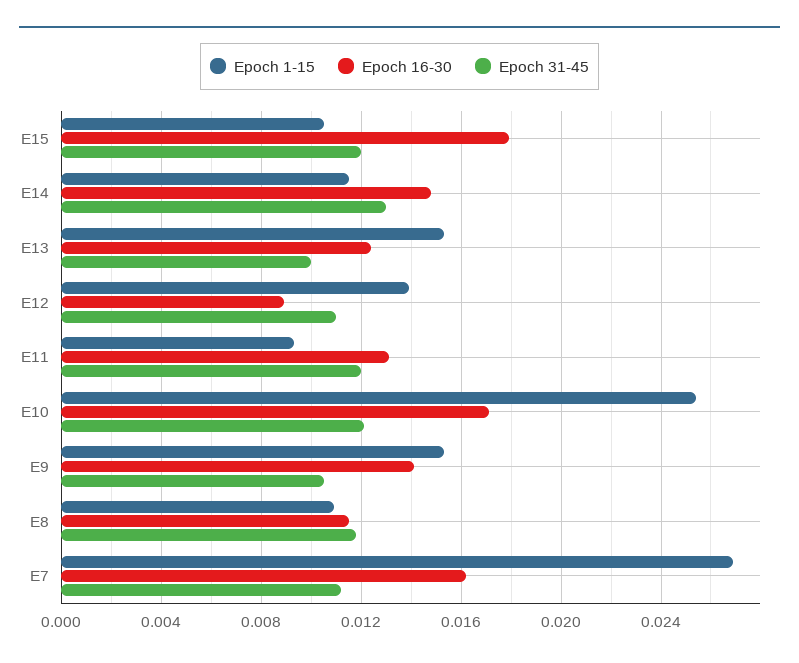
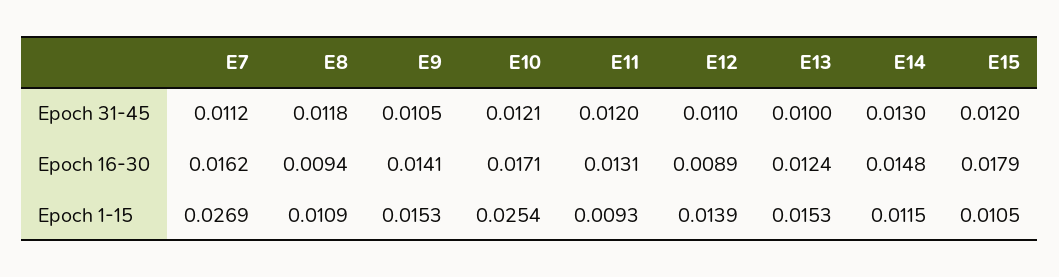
  {
    "Epoch 1-15": {
      "E15": 0.0105,
      "E14": 0.0115,
      "E13": 0.0153,
      "E12": 0.0139,
      "E11": 0.0093,
      "E10": 0.0254,
      "E9": 0.0153,
      "E8": 0.0109,
      "E7": 0.0269
    },
    "Epoch 16-30": {
      "E15": 0.0179,
      "E14": 0.0148,
      "E13": 0.0124,
      "E12": 0.0089,
      "E11": 0.0131,
      "E10": 0.0171,
      "E9": 0.0141,
-     "E8": 0.0115,
+     "E8": 0.0094,
      "E7": 0.0162
    },
    "Epoch 31-45": {
      "E15": 0.012,
      "E14": 0.013,
      "E13": 0.01,
      "E12": 0.011,
      "E11": 0.012,
      "E10": 0.0121,
      "E9": 0.0105,
      "E8": 0.0118,
      "E7": 0.0112
    }
  }

